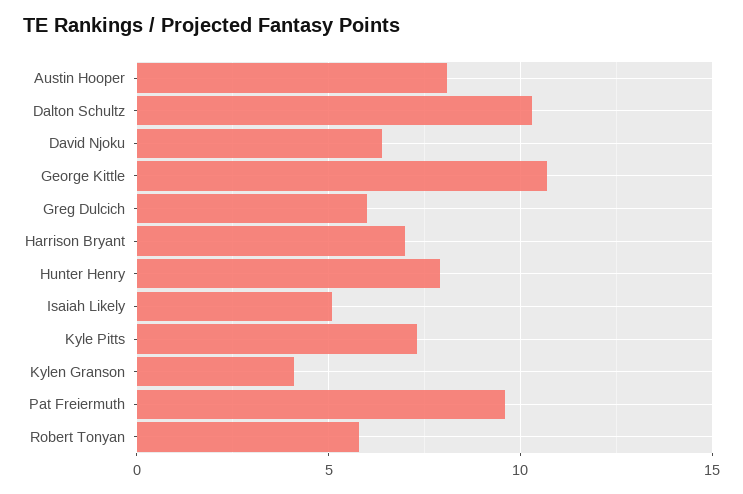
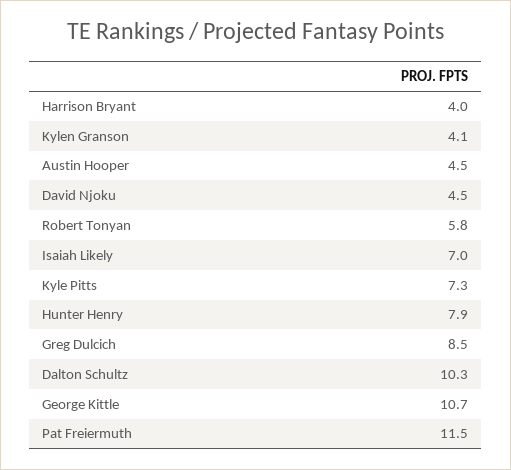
  {
-   "Austin Hooper": 8,
+   "Austin Hooper": 4.5,
    "Dalton Schultz": 10.3,
-   "David Njoku": 6.5,
+   "David Njoku": 4.5,
    "George Kittle": 10.7,
-   "Greg Dulcich": 6,
+   "Greg Dulcich": 8.5,
-   "Harrison Bryant": 7,
+   "Harrison Bryant": 4,
    "Hunter Henry": 7.9,
-   "Isaiah Likely": 5,
+   "Isaiah Likely": 7,
    "Kyle Pitts": 7.3,
    "Kylen Granson": 4.1,
-   "Pat Freiermuth": 9.5,
+   "Pat Freiermuth": 11.5,
    "Robert Tonyan": 5.8
  }

